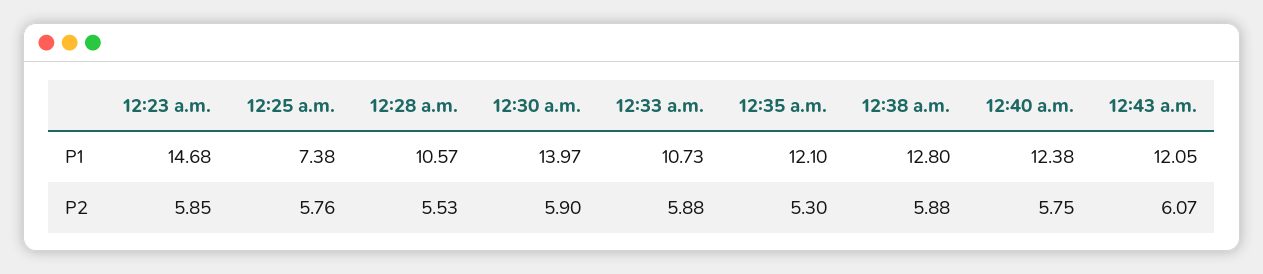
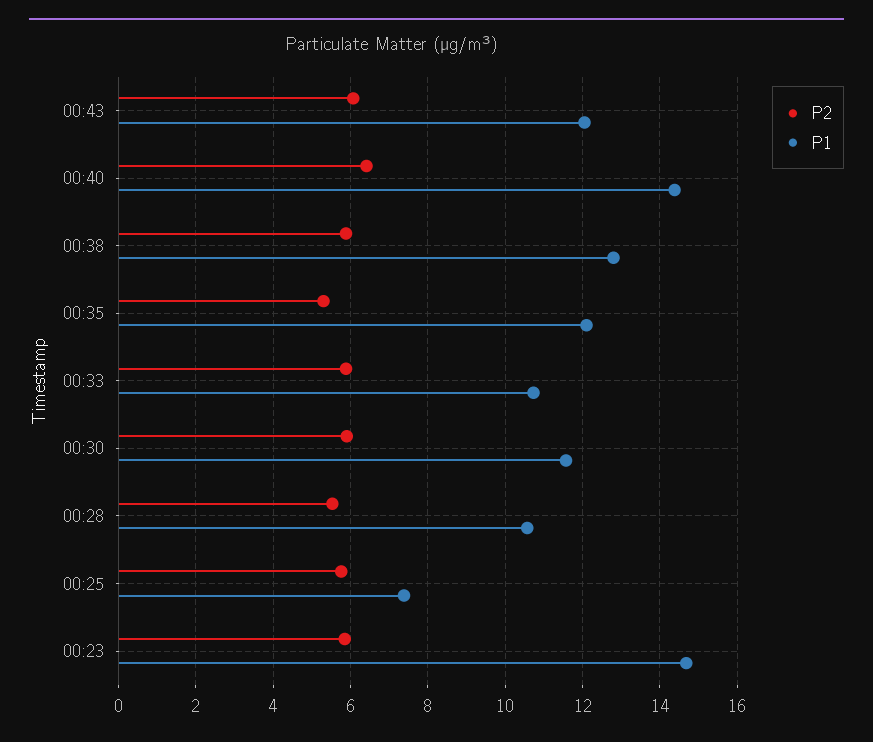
  {
    "P1": {
      "12:23 a.m.": 14.68,
      "12:25 a.m.": 7.38,
      "12:28 a.m.": 10.57,
-     "12:30 a.m.": 13.97,
+     "12:30 a.m.": 11.6,
      "12:33 a.m.": 10.73,
      "12:35 a.m.": 12.1,
      "12:38 a.m.": 12.8,
-     "12:40 a.m.": 12.38,
+     "12:40 a.m.": 14.4,
      "12:43 a.m.": 12.05
    },
    "P2": {
      "12:23 a.m.": 5.85,
      "12:25 a.m.": 5.76,
      "12:28 a.m.": 5.53,
      "12:30 a.m.": 5.9,
      "12:33 a.m.": 5.88,
      "12:35 a.m.": 5.3,
      "12:38 a.m.": 5.88,
-     "12:40 a.m.": 5.75,
+     "12:40 a.m.": 6.4,
      "12:43 a.m.": 6.07
    }
  }

